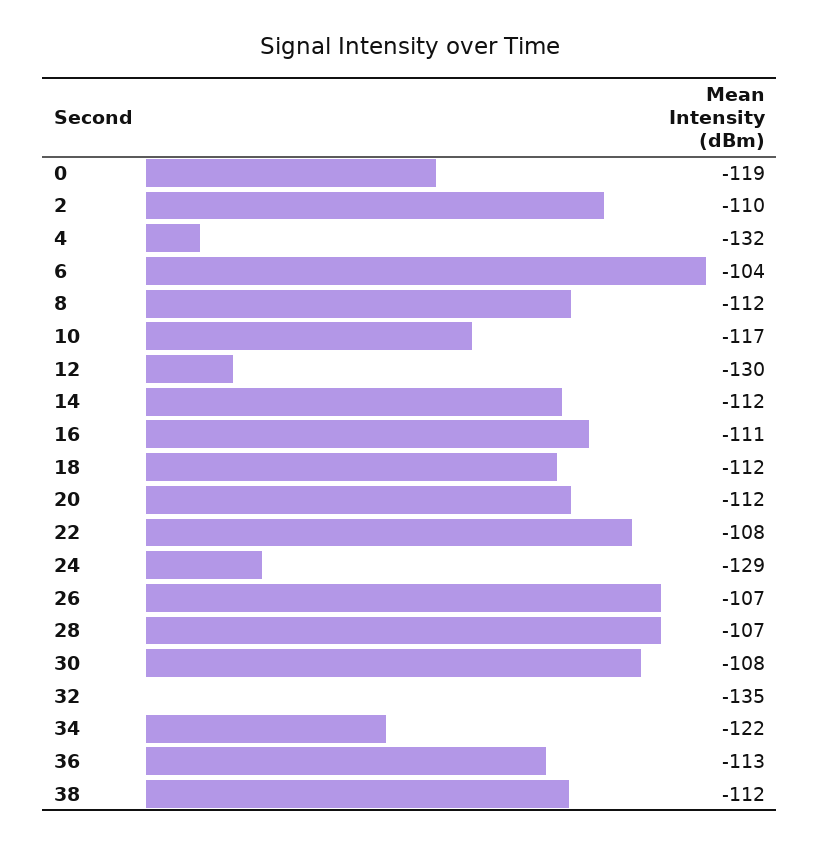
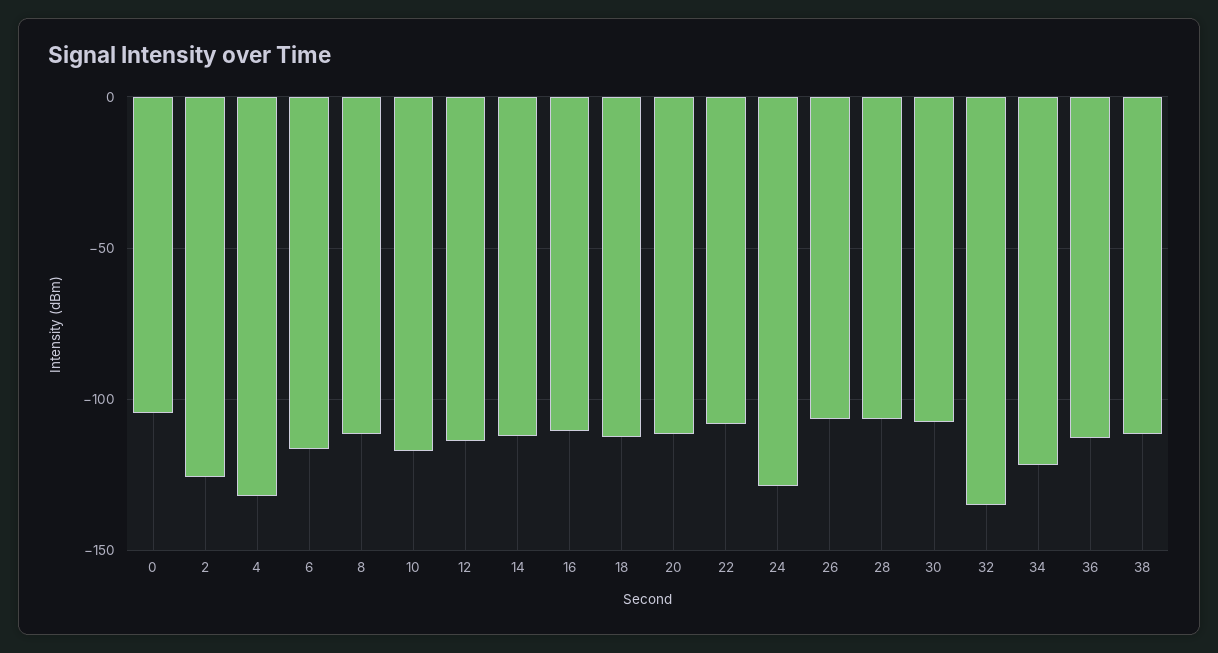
  {
-   "0": -119,
+   "0": -105,
-   "2": -110,
+   "2": -125,
    "4": -132,
-   "6": -104,
+   "6": -115,
    "8": -112,
    "10": -117,
-   "12": -130,
+   "12": -115,
    "14": -112,
    "16": -111,
    "18": -112,
    "20": -112,
    "22": -108,
    "24": -129,
    "26": -107,
    "28": -107,
    "30": -108,
    "32": -135,
    "34": -122,
    "36": -113,
    "38": -112
  }

